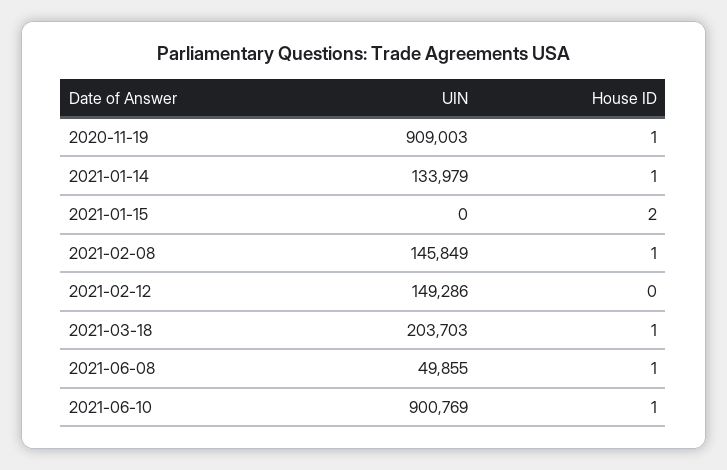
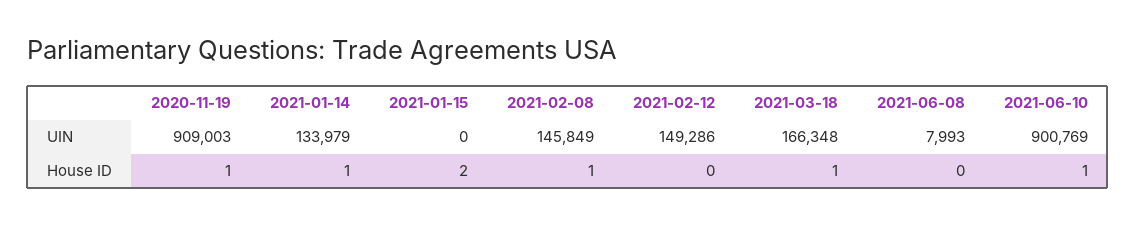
  {
    "UIN": {
      "2020-11-19": 909003,
      "2021-01-14": 133979,
      "2021-01-15": 0,
      "2021-02-08": 145849,
      "2021-02-12": 149286,
-     "2021-03-18": 203703,
+     "2021-03-18": 166348,
-     "2021-06-08": 49855,
+     "2021-06-08": 7993,
      "2021-06-10": 900769
    },
    "House ID": {
      "2020-11-19": 1,
      "2021-01-14": 1,
      "2021-01-15": 2,
      "2021-02-08": 1,
      "2021-02-12": 0,
      "2021-03-18": 1,
-     "2021-06-08": 1,
+     "2021-06-08": 0,
      "2021-06-10": 1
    }
  }

